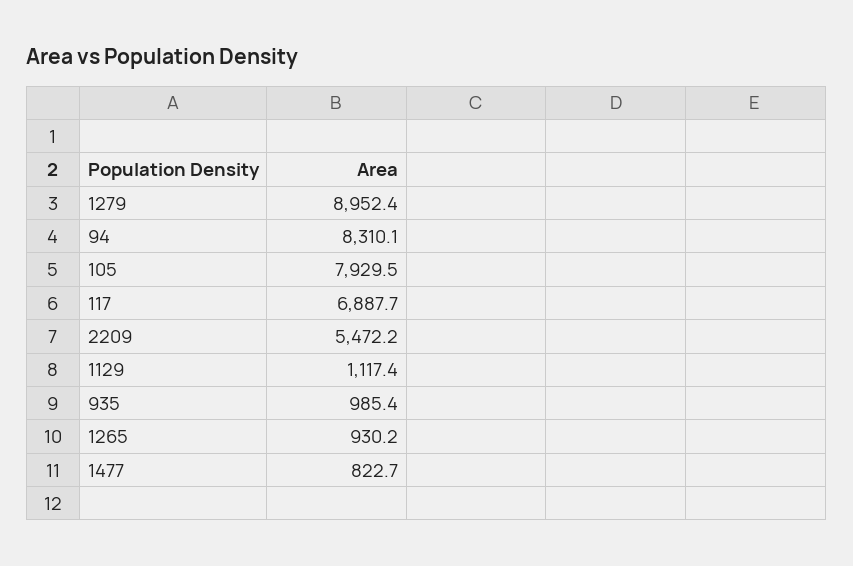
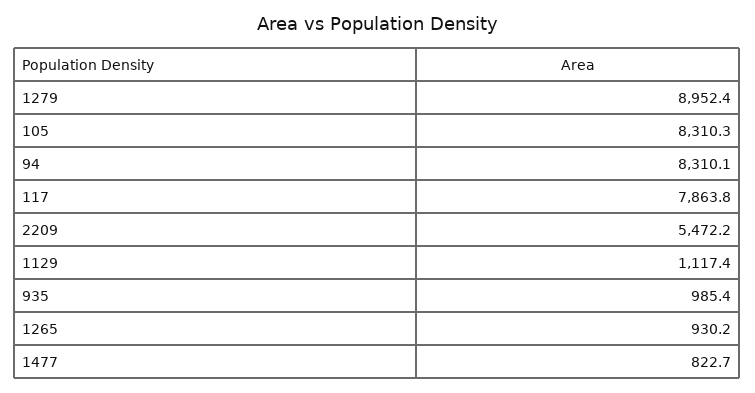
  {
    "1279": 8952.4,
    "94": 8310.1,
-   "105": 7929.5,
+   "105": 8310.3,
-   "117": 6887.7,
+   "117": 7863.8,
    "2209": 5472.2,
    "1129": 1117.4,
    "935": 985.4,
    "1265": 930.2,
    "1477": 822.7
  }

